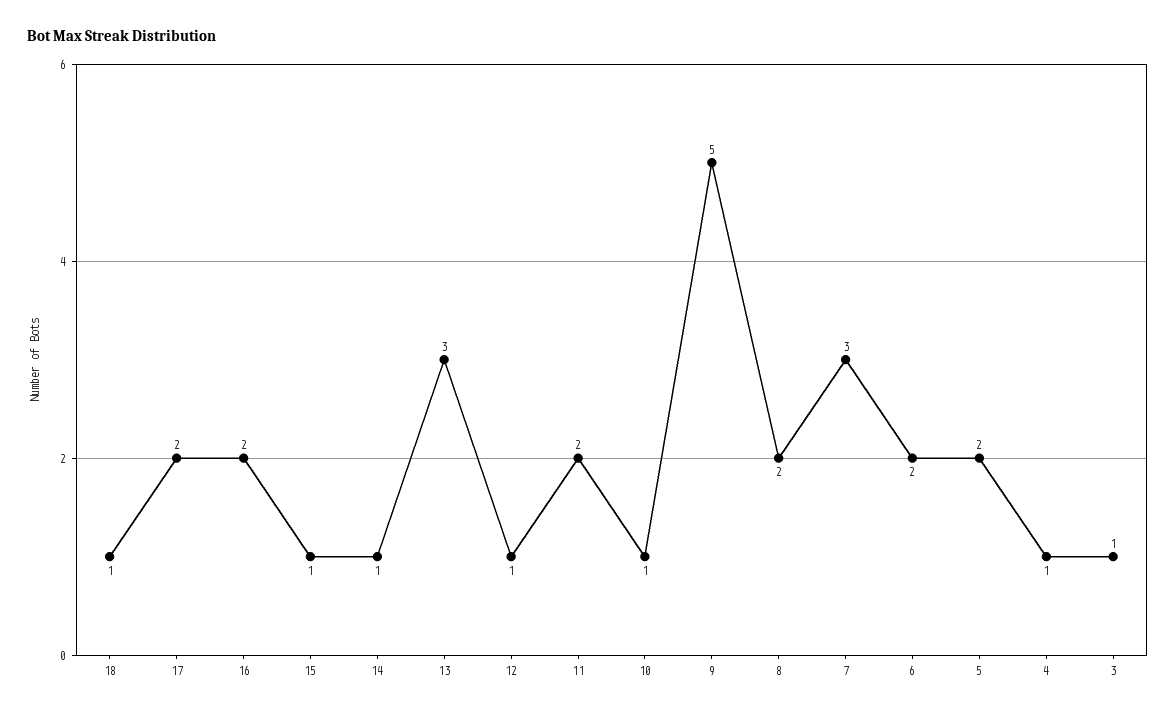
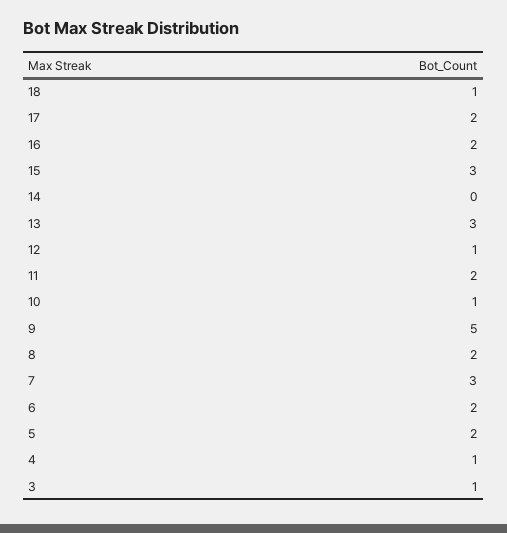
  {
    "18": 1,
    "17": 2,
    "16": 2,
-   "15": 1,
+   "15": 3,
-   "14": 1,
+   "14": 0,
    "13": 3,
    "12": 1,
    "11": 2,
    "10": 1,
    "9": 5,
    "8": 2,
    "7": 3,
    "6": 2,
    "5": 2,
    "4": 1,
    "3": 1
  }

